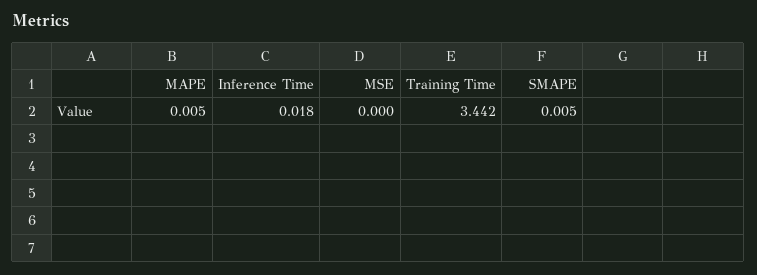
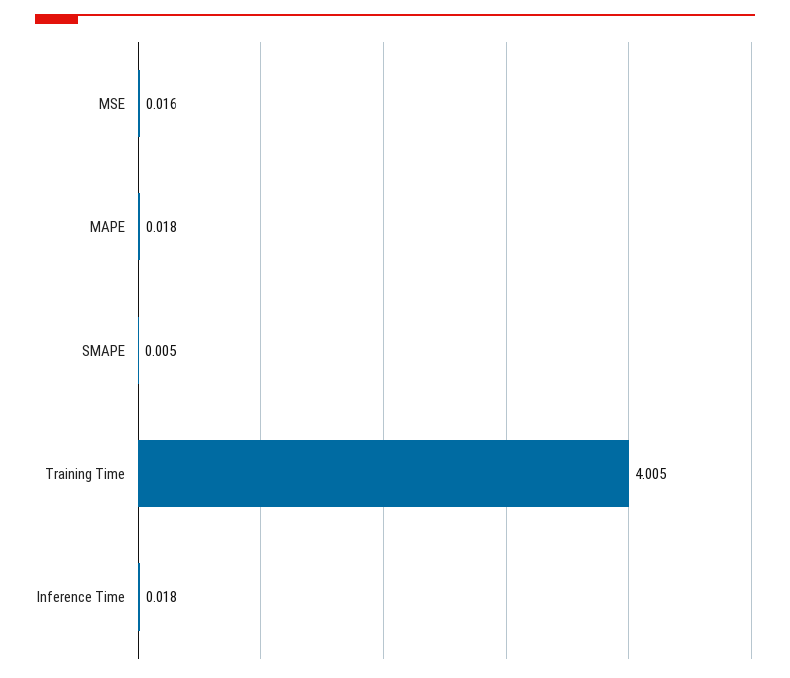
  {
-   "MAPE": 0.005,
+   "MAPE": 0.018,
    "Inference Time": 0.018,
-   "MSE": 0,
+   "MSE": 0.016,
-   "Training Time": 3.442,
+   "Training Time": 4.005,
    "SMAPE": 0.005
  }

